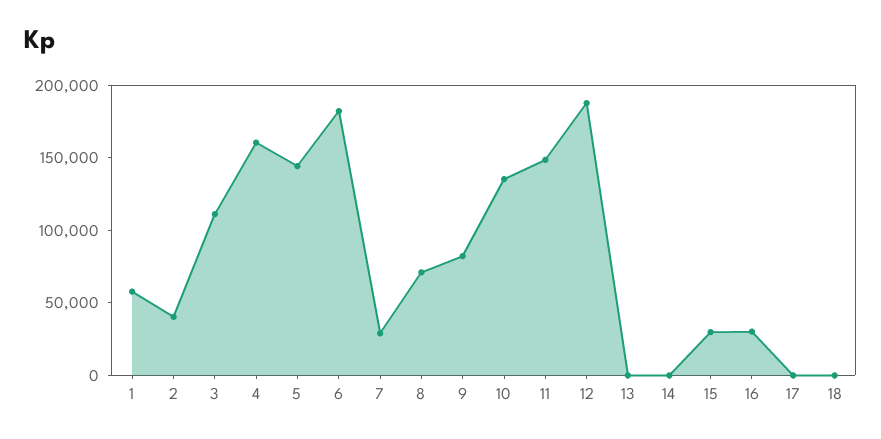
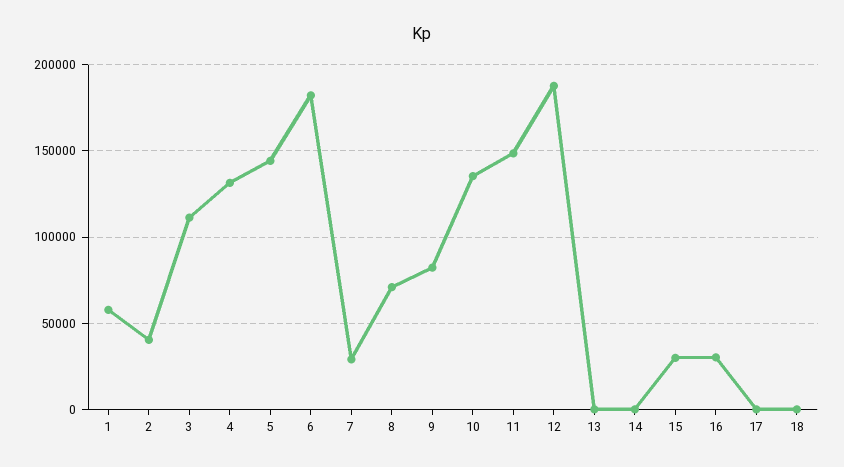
  {
    "1": 60000,
    "2": 40000,
    "3": 110000,
-   "4": 160000,
+   "4": 130000,
    "5": 145000,
    "6": 180000,
    "7": 30000,
    "8": 70000,
    "9": 80000,
    "10": 135000,
    "11": 150000,
    "12": 190000,
    "13": 0,
    "14": 0,
    "15": 30000,
    "16": 30000,
    "17": 0,
    "18": 0
  }

